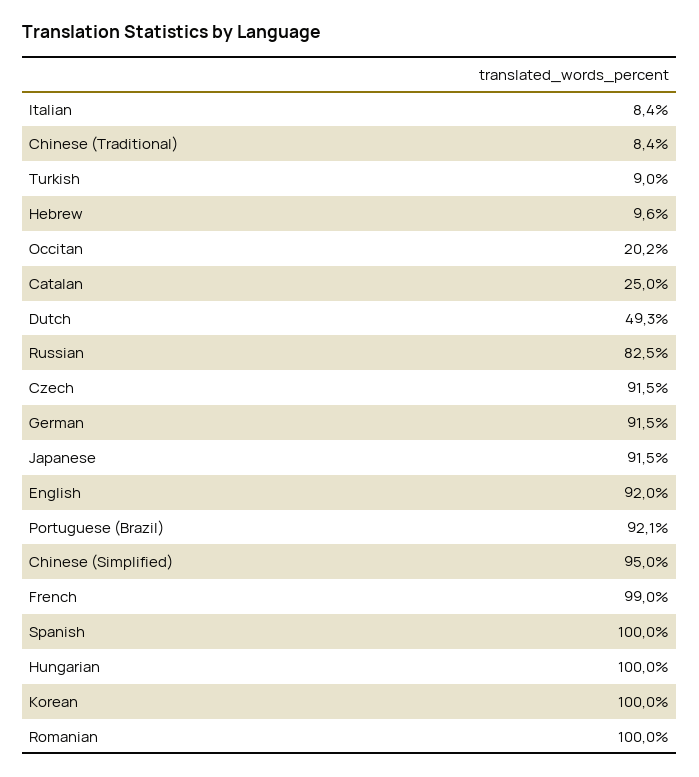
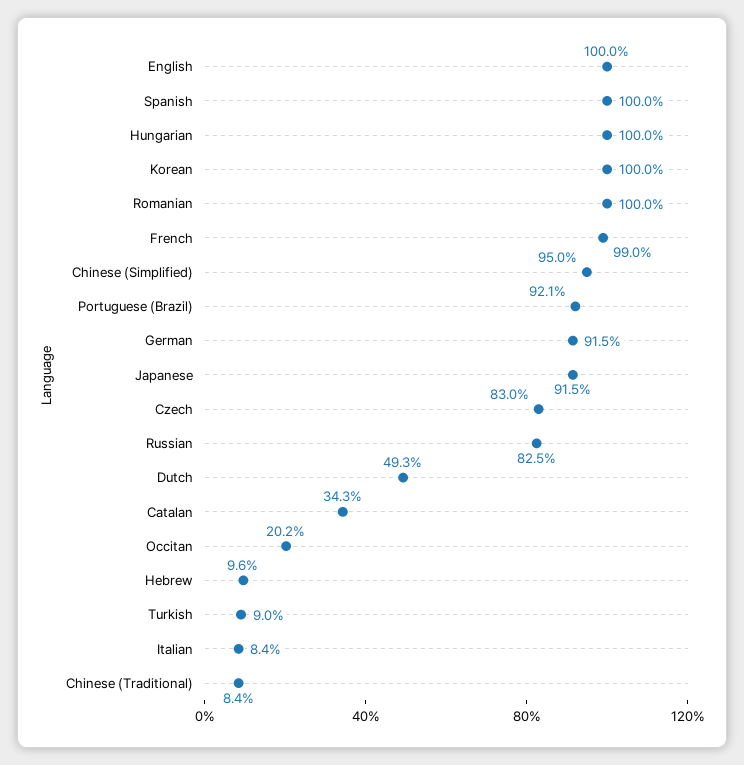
  {
    "Italian": 8.4,
    "Chinese (Traditional)": 8.4,
    "Turkish": 9,
    "Hebrew": 9.6,
    "Occitan": 20.2,
-   "Catalan": 25,
+   "Catalan": 34.3,
    "Dutch": 49.3,
    "Russian": 82.5,
-   "Czech": 91.5,
+   "Czech": 83,
    "German": 91.5,
    "Japanese": 91.5,
-   "English": 92,
+   "English": 100,
    "Portuguese (Brazil)": 92.1,
    "Chinese (Simplified)": 95,
    "French": 99,
    "Spanish": 100,
    "Hungarian": 100,
    "Korean": 100,
    "Romanian": 100
  }

